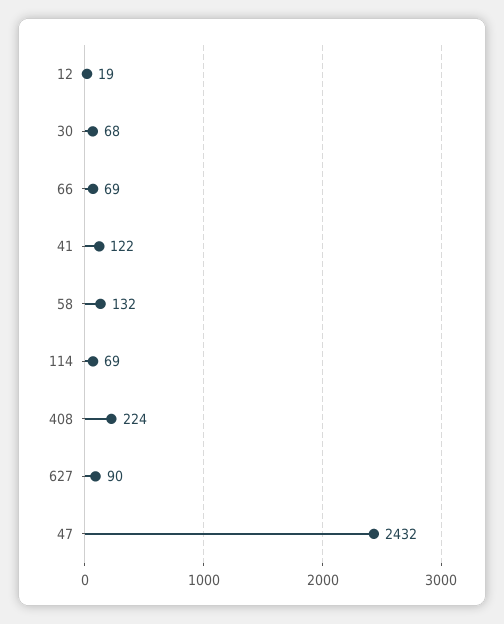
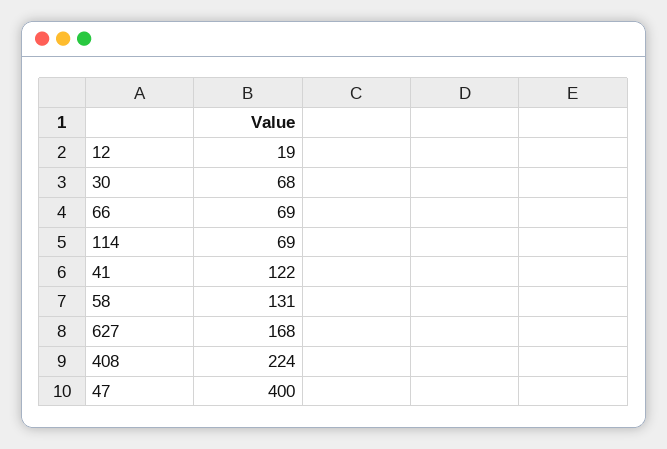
  {
    "12": 19,
    "30": 68,
    "66": 69,
    "41": 122,
-   "58": 132,
+   "58": 131,
    "114": 69,
    "408": 224,
-   "627": 90,
+   "627": 168,
-   "47": 2432
+   "47": 400
  }

